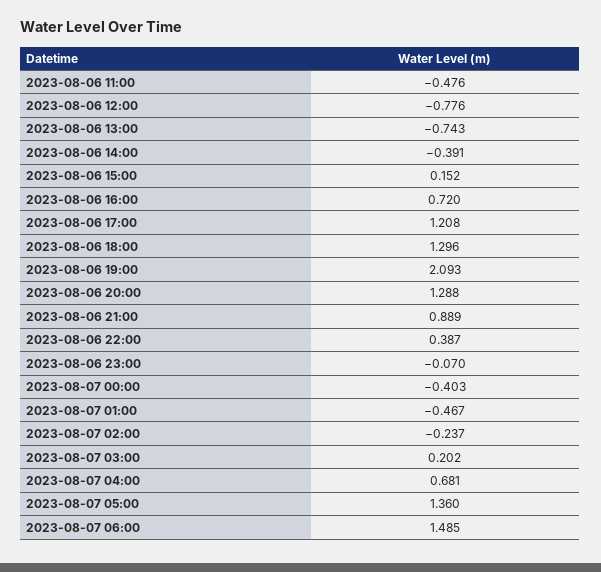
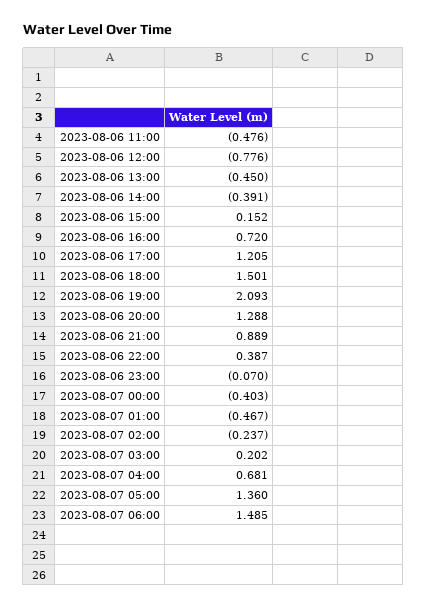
  {
    "2023-08-06 11:00": -0.476,
    "2023-08-06 12:00": -0.776,
-   "2023-08-06 13:00": -0.743,
+   "2023-08-06 13:00": -0.45,
    "2023-08-06 14:00": -0.391,
    "2023-08-06 15:00": 0.152,
    "2023-08-06 16:00": 0.72,
-   "2023-08-06 17:00": 1.208,
+   "2023-08-06 17:00": 1.205,
-   "2023-08-06 18:00": 1.296,
+   "2023-08-06 18:00": 1.501,
    "2023-08-06 19:00": 2.093,
    "2023-08-06 20:00": 1.288,
    "2023-08-06 21:00": 0.889,
    "2023-08-06 22:00": 0.387,
    "2023-08-06 23:00": -0.07,
    "2023-08-07 00:00": -0.403,
    "2023-08-07 01:00": -0.467,
    "2023-08-07 02:00": -0.237,
    "2023-08-07 03:00": 0.202,
    "2023-08-07 04:00": 0.681,
    "2023-08-07 05:00": 1.36,
    "2023-08-07 06:00": 1.485
  }

